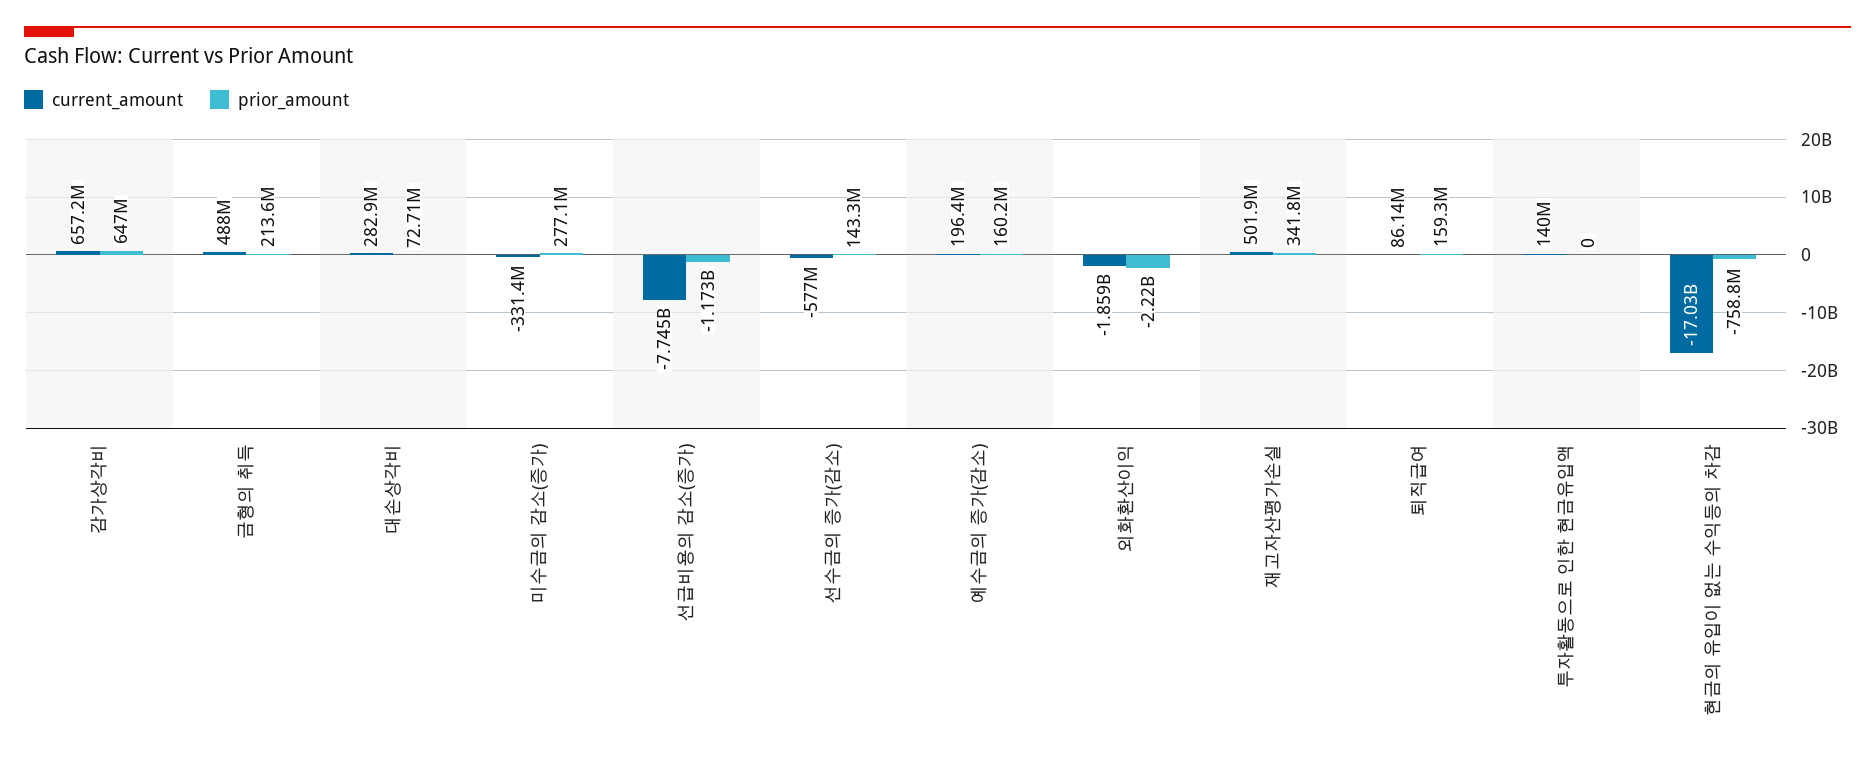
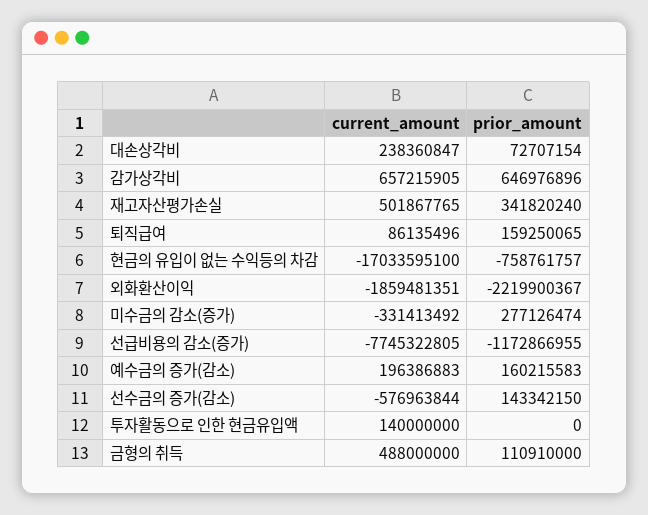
  {
    "current_amount": {
      "감가상각비": 657215905,
      "금형의 취득": 488000000,
-     "대손상각비": 282900000,
+     "대손상각비": 238360847,
      "미수금의 감소(증가)": -331413492,
      "선급비용의 감소(증가)": -7745322805,
      "선수금의 증가(감소)": -576963844,
      "예수금의 증가(감소)": 196386883,
      "외화환산이익": -1859481351,
      "재고자산평가손실": 501867765,
      "퇴직급여": 86135496,
      "투자활동으로 인한 현금유입액": 140000000,
      "현금의 유입이 없는 수익등의 차감": -17033595100
    },
    "prior_amount": {
      "감가상각비": 646976896,
-     "금형의 취득": 213600000,
+     "금형의 취득": 110910000,
      "대손상각비": 72707154,
      "미수금의 감소(증가)": 277126474,
      "선급비용의 감소(증가)": -1172866955,
      "선수금의 증가(감소)": 143342150,
      "예수금의 증가(감소)": 160215583,
      "외화환산이익": -2219900367,
      "재고자산평가손실": 341820240,
      "퇴직급여": 159250065,
      "투자활동으로 인한 현금유입액": 0,
      "현금의 유입이 없는 수익등의 차감": -758761757
    }
  }

